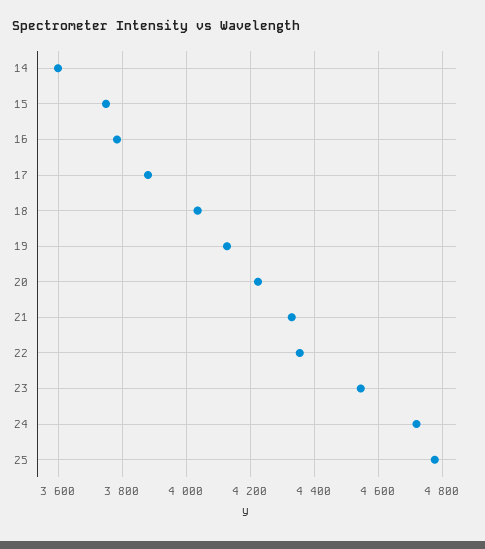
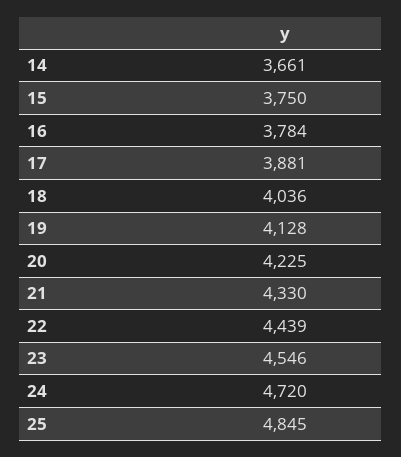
  {
-   "14": 3600,
+   "14": 3661,
    "15": 3750,
    "16": 3784,
    "17": 3881,
    "18": 4036,
    "19": 4128,
    "20": 4225,
    "21": 4330,
-   "22": 4360,
+   "22": 4439,
    "23": 4546,
    "24": 4720,
-   "25": 4780
+   "25": 4845
  }

